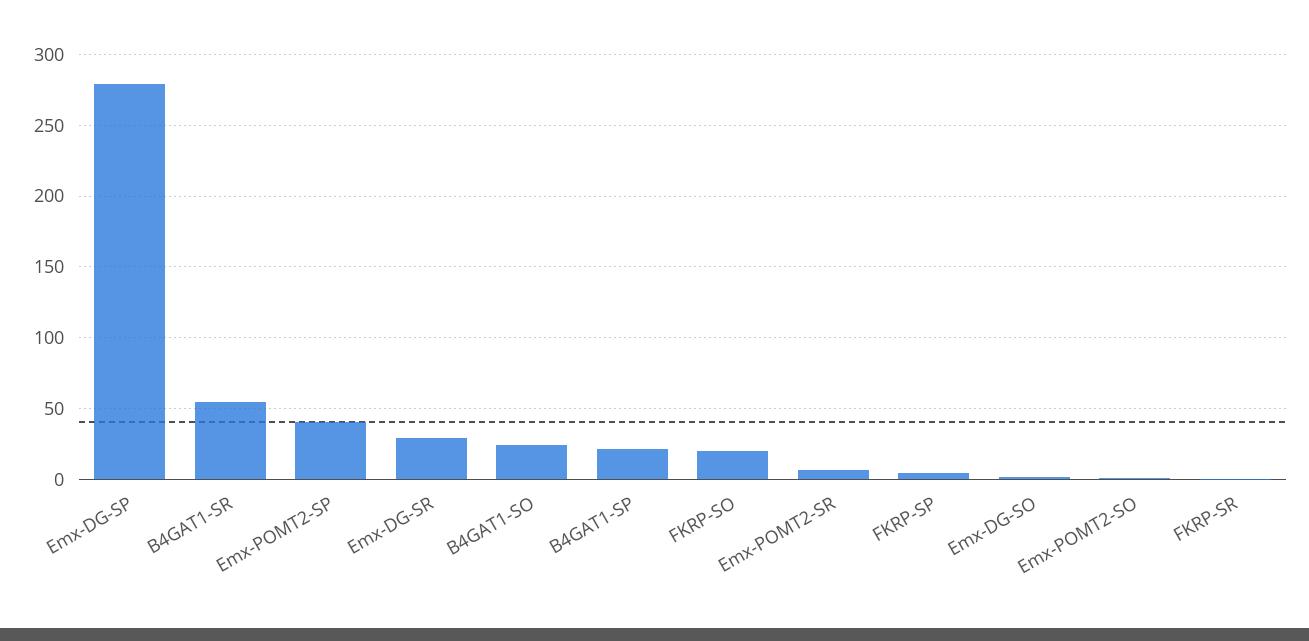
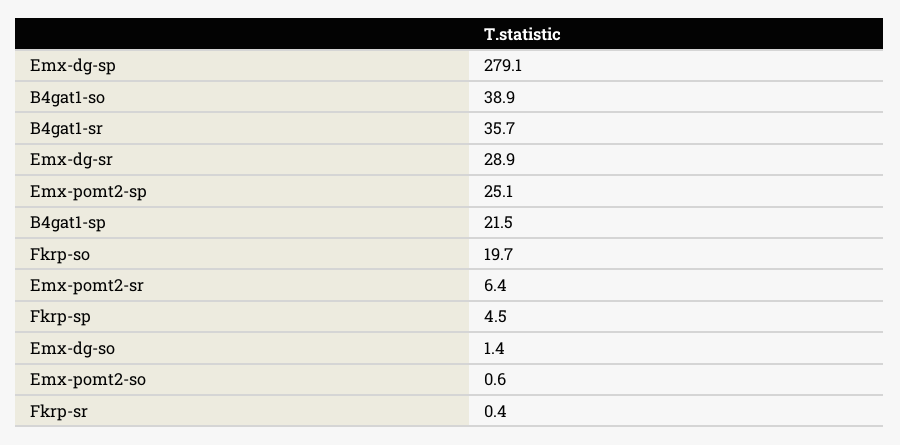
  {
    "Emx-DG-SP": 279.1,
-   "B4GAT1-SR": 55,
+   "B4GAT1-SR": 35.7,
-   "Emx-POMT2-SP": 40,
+   "Emx-POMT2-SP": 25.1,
    "Emx-DG-SR": 28.9,
-   "B4GAT1-SO": 25,
+   "B4GAT1-SO": 38.9,
    "B4GAT1-SP": 21.5,
    "FKRP-SO": 19.7,
    "Emx-POMT2-SR": 6.4,
    "FKRP-SP": 4.5,
    "Emx-DG-SO": 1.4,
    "Emx-POMT2-SO": 0.6,
    "FKRP-SR": 0.4
  }

